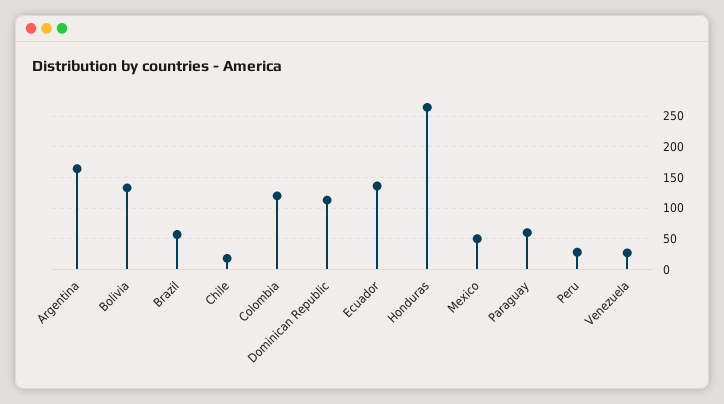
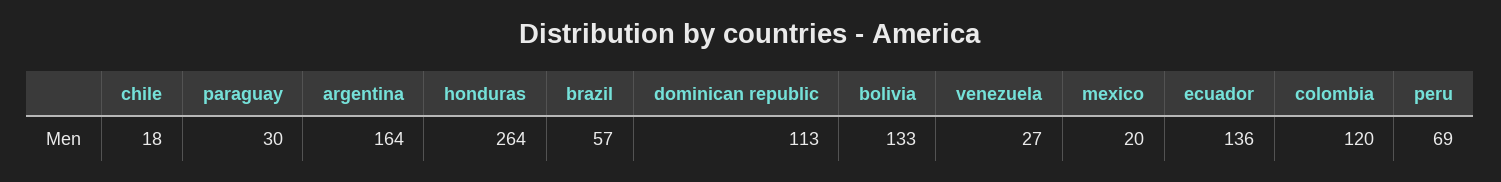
  {
    "Argentina": 164,
    "Bolivia": 133,
    "Brazil": 57,
    "Chile": 18,
    "Colombia": 120,
    "Dominican Republic": 113,
    "Ecuador": 136,
    "Honduras": 264,
-   "Mexico": 50,
+   "Mexico": 20,
-   "Paraguay": 60,
+   "Paraguay": 30,
-   "Peru": 30,
+   "Peru": 69,
    "Venezuela": 27
  }

